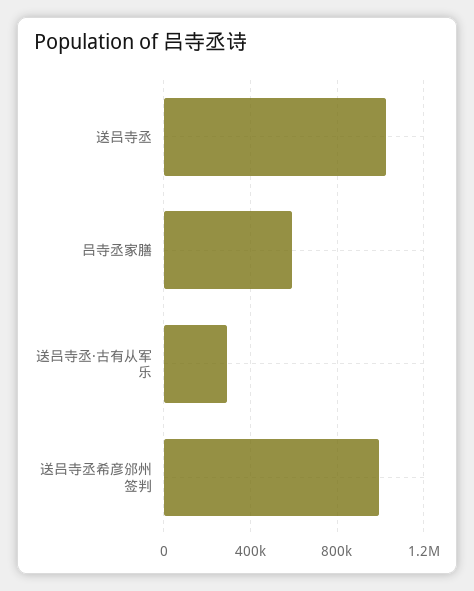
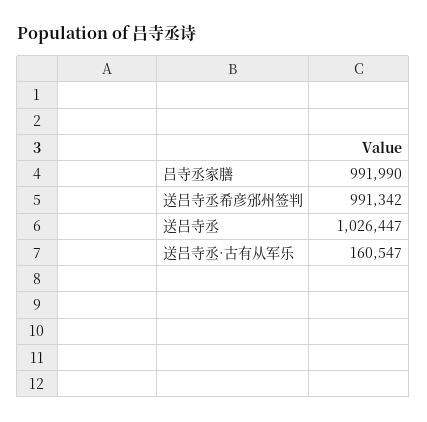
  {
    "送吕寺丞": 1026447,
-   "吕寺丞家膳": 600000,
+   "吕寺丞家膳": 991990,
-   "送吕寺丞·古有从军乐": 300000,
+   "送吕寺丞·古有从军乐": 160547,
    "送吕寺丞希彦邠州签判": 991342
  }

